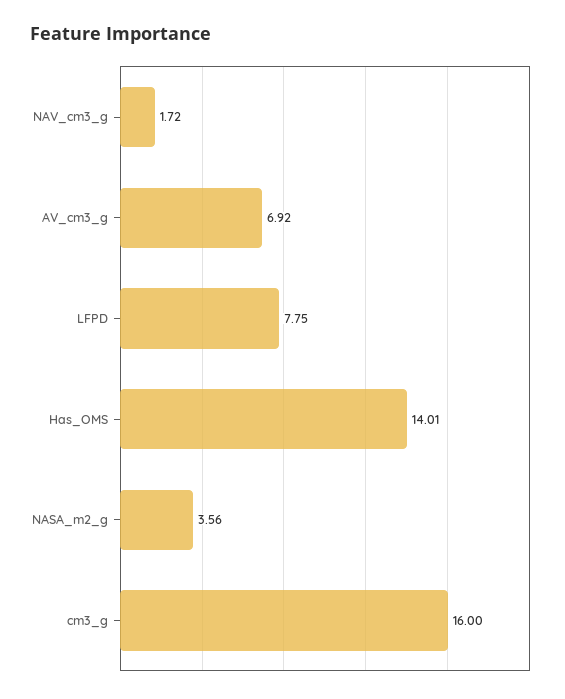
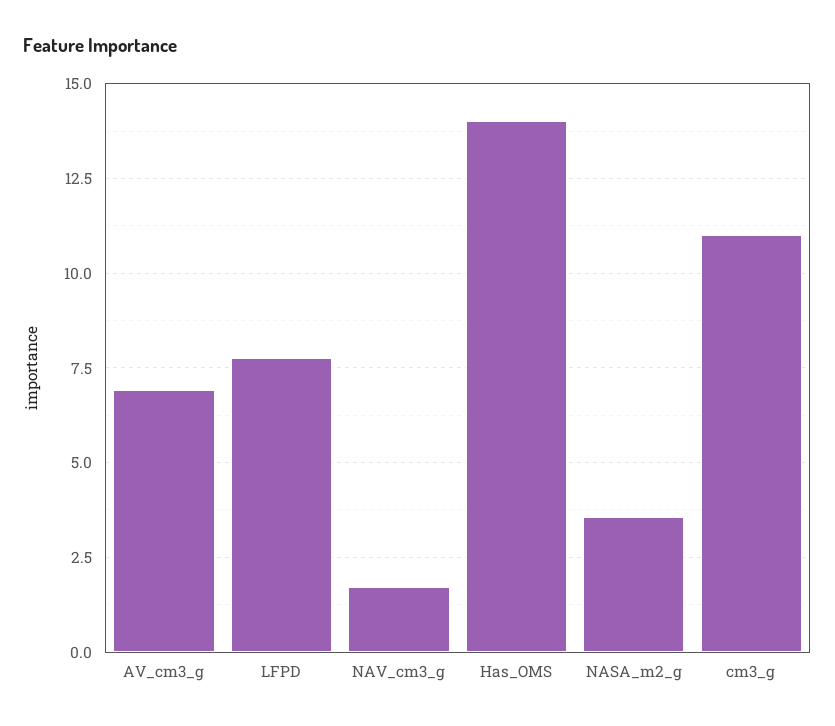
  {
    "NAV_cm3_g": 1.72,
    "AV_cm3_g": 6.92,
    "LFPD": 7.75,
    "Has_OMS": 14.01,
    "NASA_m2_g": 3.56,
-   "cm3_g": 16
+   "cm3_g": 11
  }

